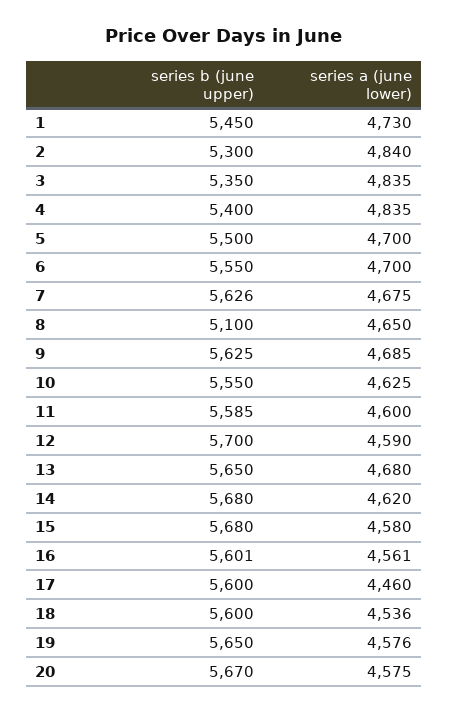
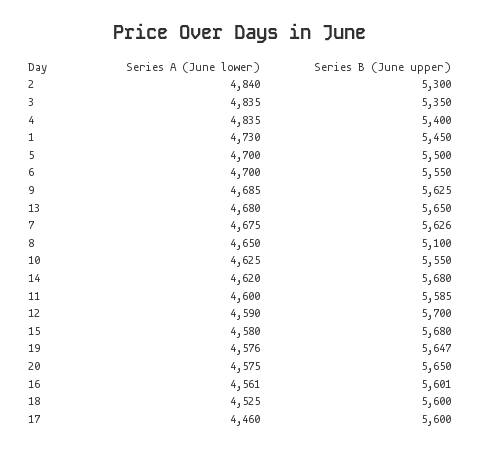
  {
    "series b (june upper)": {
      "1": 5450,
      "2": 5300,
      "3": 5350,
      "4": 5400,
      "5": 5500,
      "6": 5550,
      "7": 5626,
      "8": 5100,
      "9": 5625,
      "10": 5550,
      "11": 5585,
      "12": 5700,
      "13": 5650,
      "14": 5680,
      "15": 5680,
      "16": 5601,
      "17": 5600,
      "18": 5600,
-     "19": 5650,
+     "19": 5647,
-     "20": 5670
+     "20": 5650
    },
    "series a (june lower)": {
      "1": 4730,
      "2": 4840,
      "3": 4835,
      "4": 4835,
      "5": 4700,
      "6": 4700,
      "7": 4675,
      "8": 4650,
      "9": 4685,
      "10": 4625,
      "11": 4600,
      "12": 4590,
      "13": 4680,
      "14": 4620,
      "15": 4580,
      "16": 4561,
      "17": 4460,
-     "18": 4536,
+     "18": 4525,
      "19": 4576,
      "20": 4575
    }
  }

